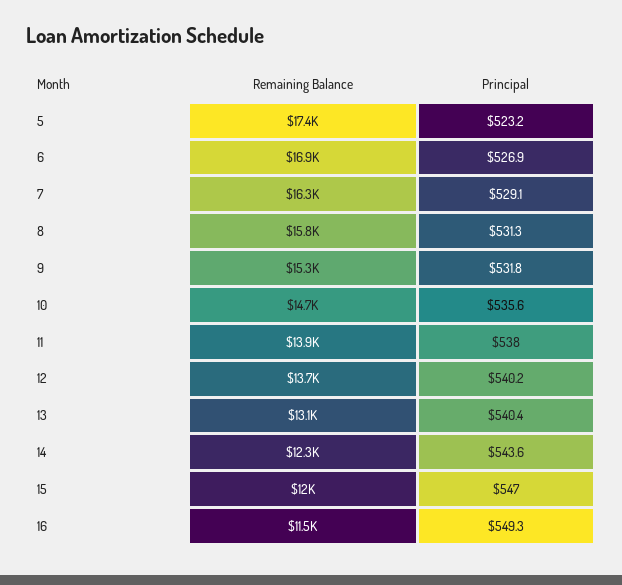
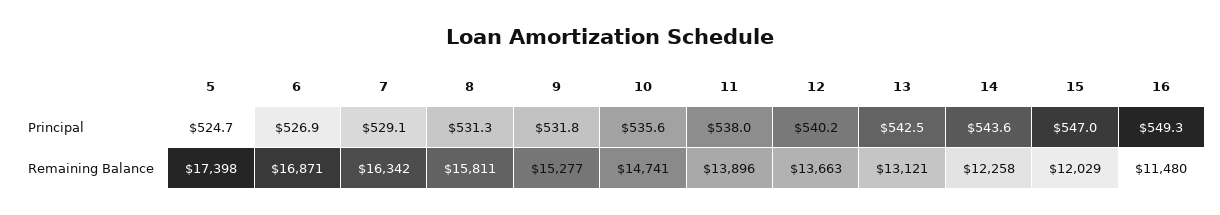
  {
    "Remaining Balance": {
      "5": 17398,
      "6": 16871,
      "7": 16342,
      "8": 15811,
      "9": 15277,
      "10": 14741,
      "11": 13896,
      "12": 13663,
      "13": 13121,
      "14": 12258,
      "15": 12029,
      "16": 11480
    },
    "Principal": {
-     "5": 523.2,
+     "5": 524.7,
      "6": 526.9,
      "7": 529.1,
      "8": 531.3,
      "9": 531.8,
      "10": 535.6,
      "11": 538,
      "12": 540.2,
-     "13": 540.4,
+     "13": 542.5,
      "14": 543.6,
      "15": 547,
      "16": 549.3
    }
  }

